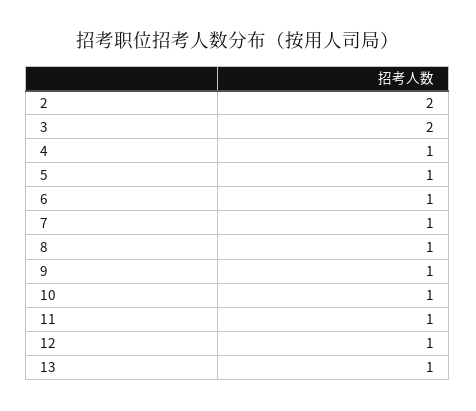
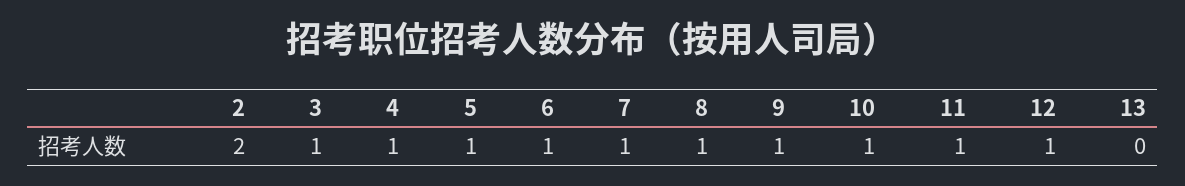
  {
    "2": 2,
-   "3": 2,
+   "3": 1,
    "4": 1,
    "5": 1,
    "6": 1,
    "7": 1,
    "8": 1,
    "9": 1,
    "10": 1,
    "11": 1,
    "12": 1,
-   "13": 1
+   "13": 0
  }

